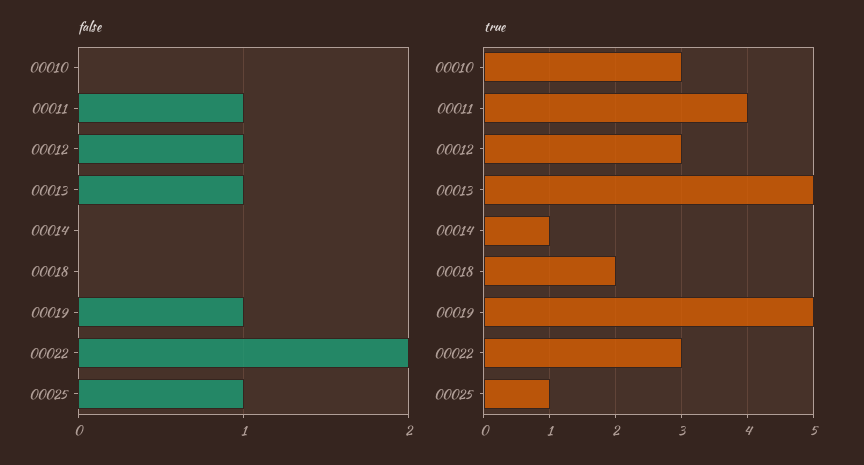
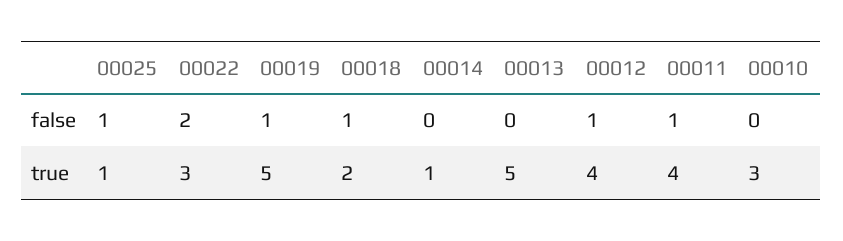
  {
    "false": {
      "00010": 0,
      "00011": 1,
      "00012": 1,
-     "00013": 1,
+     "00013": 0,
      "00014": 0,
-     "00018": 0,
+     "00018": 1,
      "00019": 1,
      "00022": 2,
      "00025": 1
    },
    "true": {
      "00010": 3,
      "00011": 4,
-     "00012": 3,
+     "00012": 4,
      "00013": 5,
      "00014": 1,
      "00018": 2,
      "00019": 5,
      "00022": 3,
      "00025": 1
    }
  }

